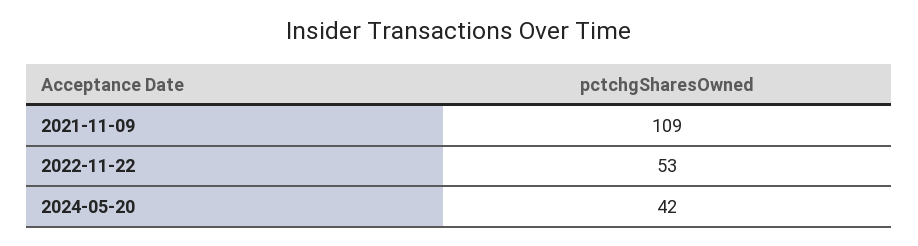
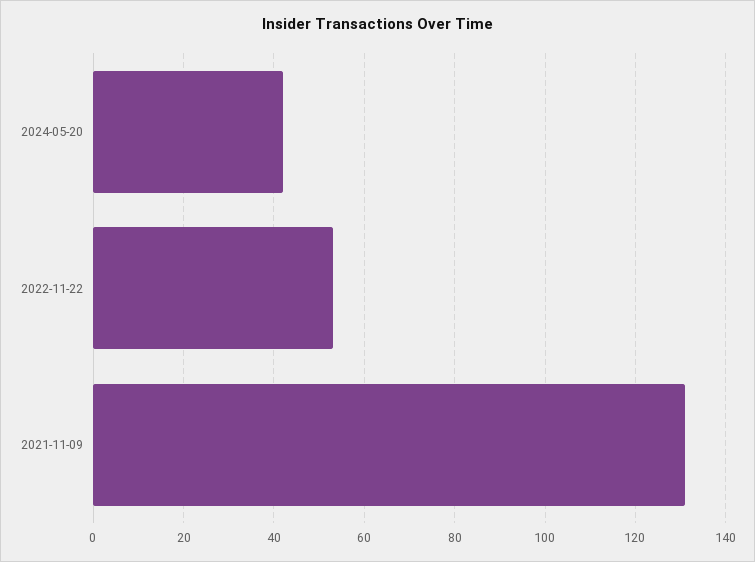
  {
-   "2021-11-09": 109,
+   "2021-11-09": 130,
    "2022-11-22": 53,
    "2024-05-20": 42
  }

